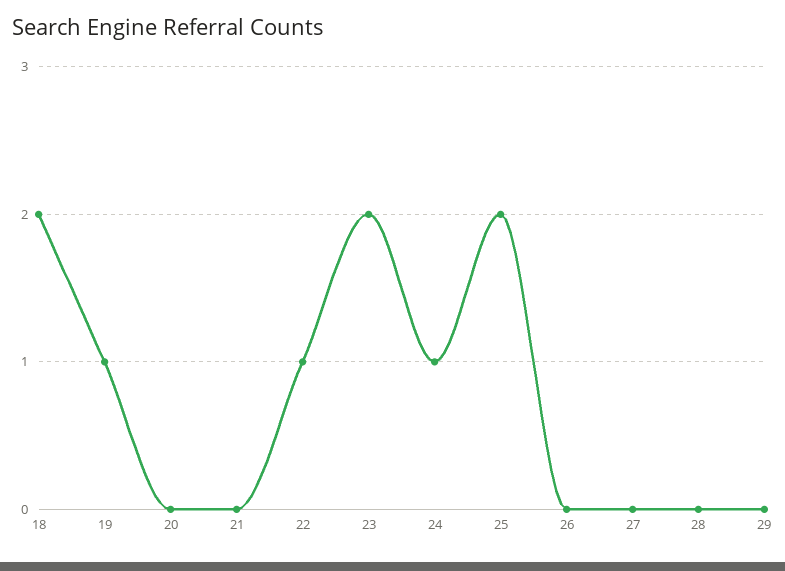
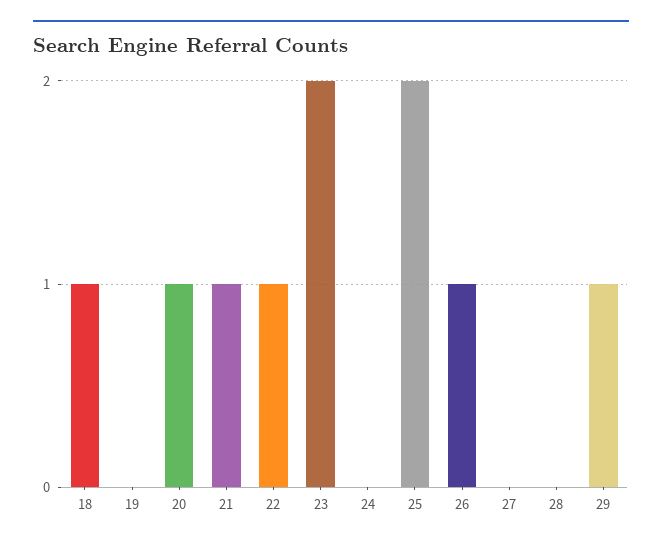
  {
-   "18": 2,
+   "18": 1,
-   "19": 1,
+   "19": 0,
-   "20": 0,
+   "20": 1,
-   "21": 0,
+   "21": 1,
    "22": 1,
    "23": 2,
-   "24": 1,
+   "24": 0,
    "25": 2,
-   "26": 0,
+   "26": 1,
    "27": 0,
    "28": 0,
-   "29": 0
+   "29": 1
  }

